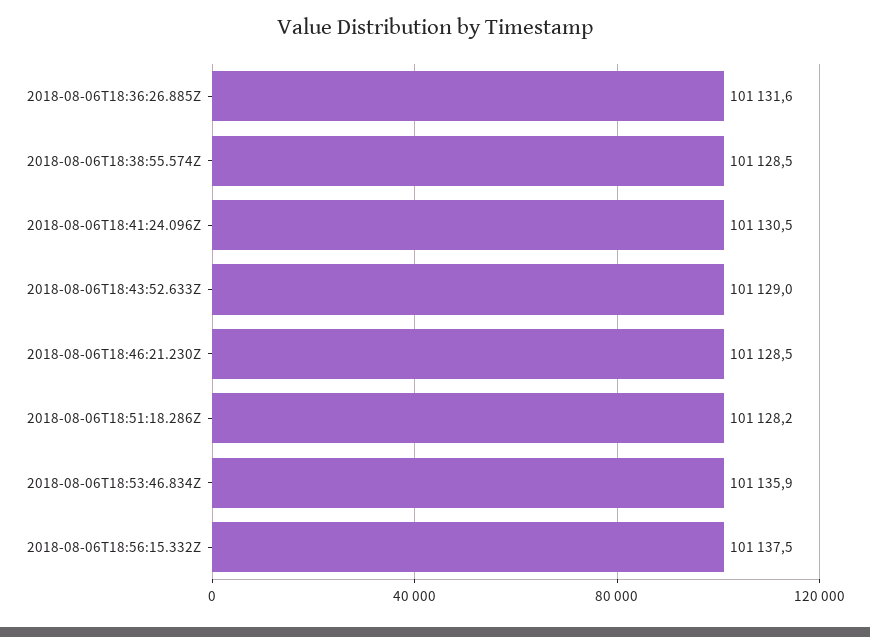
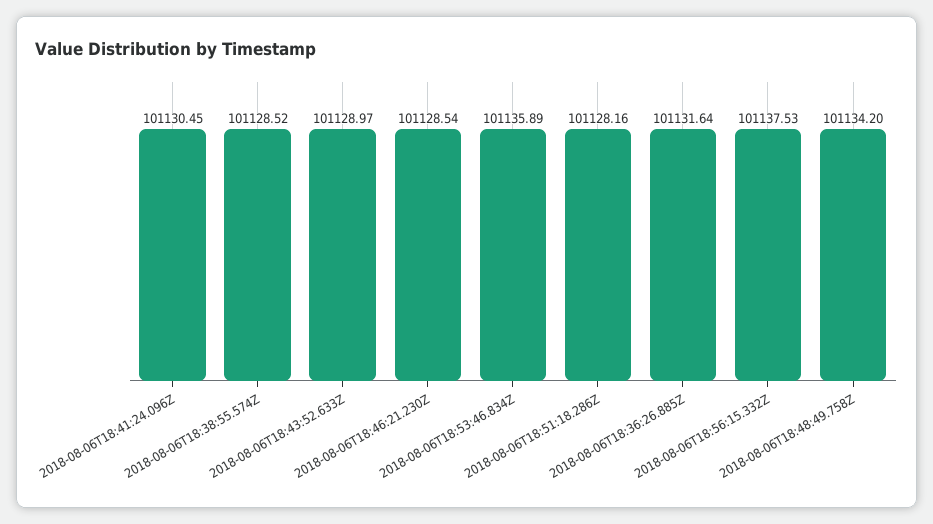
  {
    "2018-08-06T18:36:26.885Z": 101131.64,
    "2018-08-06T18:38:55.574Z": 101128.52,
    "2018-08-06T18:41:24.096Z": 101130.45,
    "2018-08-06T18:43:52.633Z": 101128.97,
    "2018-08-06T18:46:21.230Z": 101128.54,
    "2018-08-06T18:51:18.286Z": 101128.16,
    "2018-08-06T18:53:46.834Z": 101135.89,
-   "2018-08-06T18:56:15.332Z": 101137.53
+   "2018-08-06T18:56:15.332Z": 101137.53,
+   "2018-08-06T18:48:49.758Z": 101134.2
  }

